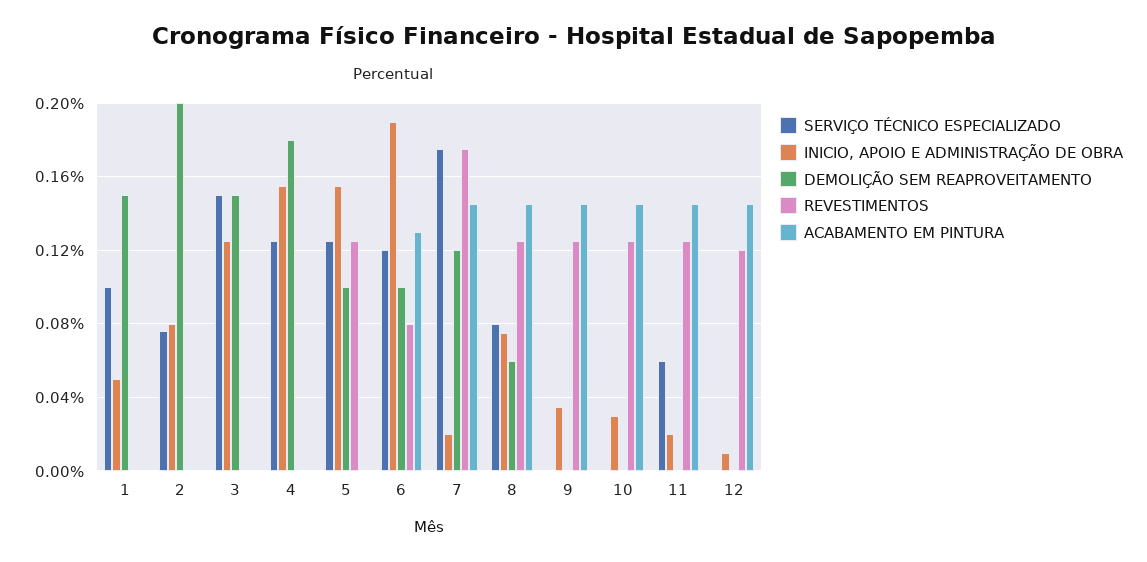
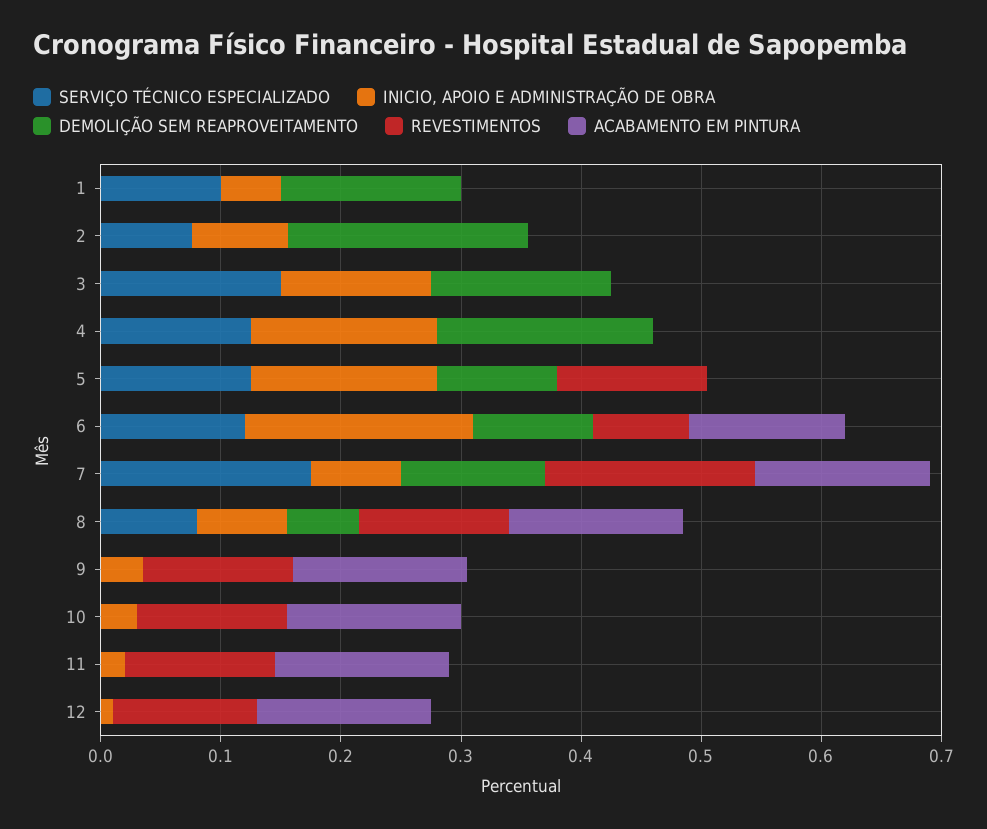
  {
    "SERVIÇO TÉCNICO ESPECIALIZADO": {
      "1": 0.1,
      "2": 0.075,
      "3": 0.15,
      "4": 0.125,
      "5": 0.125,
      "6": 0.12,
      "7": 0.175,
      "8": 0.08,
      "9": 0,
      "10": 0,
-     "11": 0.06,
+     "11": 0,
      "12": 0
    },
    "INICIO, APOIO E ADMINISTRAÇÃO DE OBRA": {
      "1": 0.05,
      "2": 0.08,
      "3": 0.125,
      "4": 0.155,
      "5": 0.155,
      "6": 0.19,
-     "7": 0.02,
+     "7": 0.08,
      "8": 0.075,
      "9": 0.035,
      "10": 0.03,
      "11": 0.02,
      "12": 0.01
    },
    "DEMOLIÇÃO SEM REAPROVEITAMENTO": {
      "1": 0.15,
      "2": 0.2,
      "3": 0.15,
      "4": 0.18,
      "5": 0.1,
      "6": 0.1,
      "7": 0.12,
      "8": 0.06,
      "9": 0,
      "10": 0,
      "11": 0,
      "12": 0
    },
    "REVESTIMENTOS": {
      "1": 0,
      "2": 0,
      "3": 0,
      "4": 0,
      "5": 0.125,
      "6": 0.08,
      "7": 0.175,
      "8": 0.125,
      "9": 0.125,
      "10": 0.125,
      "11": 0.125,
      "12": 0.12
    },
    "ACABAMENTO EM PINTURA": {
      "1": 0,
      "2": 0,
      "3": 0,
      "4": 0,
      "5": 0,
      "6": 0.13,
      "7": 0.145,
      "8": 0.145,
      "9": 0.145,
      "10": 0.145,
      "11": 0.145,
      "12": 0.145
    }
  }

